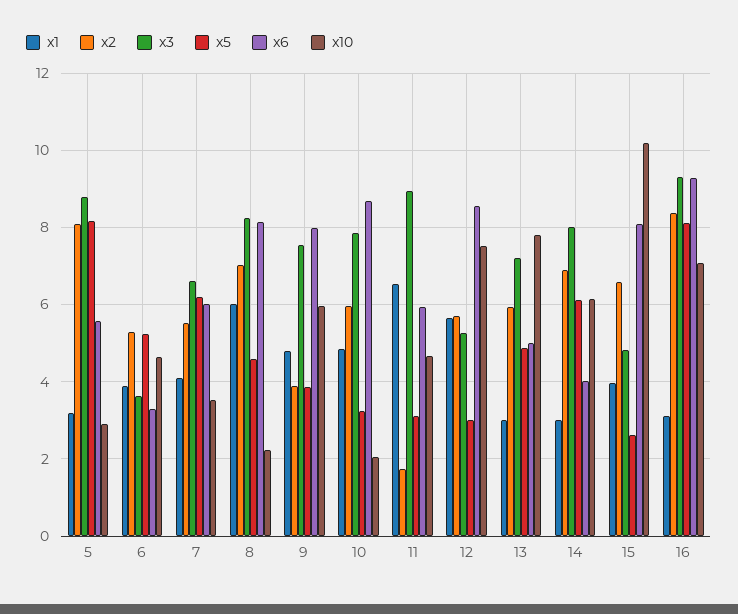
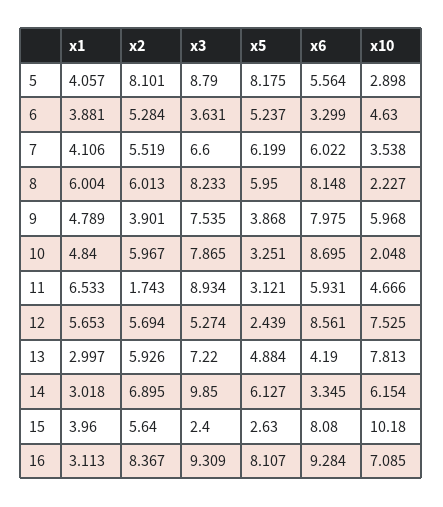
  {
    "x1": {
-     "5": 3.2,
+     "5": 4.057,
      "6": 3.881,
      "7": 4.106,
      "8": 6.004,
      "9": 4.789,
      "10": 4.84,
      "11": 6.533,
      "12": 5.653,
      "13": 2.997,
      "14": 3.018,
      "15": 3.96,
      "16": 3.113
    },
    "x2": {
      "5": 8.101,
      "6": 5.284,
      "7": 5.519,
-     "8": 7,
+     "8": 6.013,
      "9": 3.901,
      "10": 5.967,
      "11": 1.743,
      "12": 5.694,
      "13": 5.926,
      "14": 6.895,
-     "15": 6.6,
+     "15": 5.64,
      "16": 8.367
    },
    "x3": {
      "5": 8.79,
      "6": 3.631,
      "7": 6.6,
      "8": 8.233,
      "9": 7.535,
      "10": 7.865,
      "11": 8.934,
      "12": 5.274,
      "13": 7.22,
-     "14": 8,
+     "14": 9.85,
-     "15": 4.8,
+     "15": 2.4,
      "16": 9.309
    },
    "x5": {
      "5": 8.175,
      "6": 5.237,
      "7": 6.199,
-     "8": 4.6,
+     "8": 5.95,
      "9": 3.868,
      "10": 3.251,
      "11": 3.121,
-     "12": 3,
+     "12": 2.439,
      "13": 4.884,
      "14": 6.127,
      "15": 2.63,
      "16": 8.107
    },
    "x6": {
      "5": 5.564,
      "6": 3.299,
      "7": 6.022,
      "8": 8.148,
      "9": 7.975,
      "10": 8.695,
      "11": 5.931,
      "12": 8.561,
-     "13": 5,
+     "13": 4.19,
-     "14": 4,
+     "14": 3.345,
      "15": 8.08,
      "16": 9.284
    },
    "x10": {
      "5": 2.898,
      "6": 4.63,
      "7": 3.538,
      "8": 2.227,
      "9": 5.968,
      "10": 2.048,
      "11": 4.666,
      "12": 7.525,
      "13": 7.813,
      "14": 6.154,
      "15": 10.18,
      "16": 7.085
    }
  }

